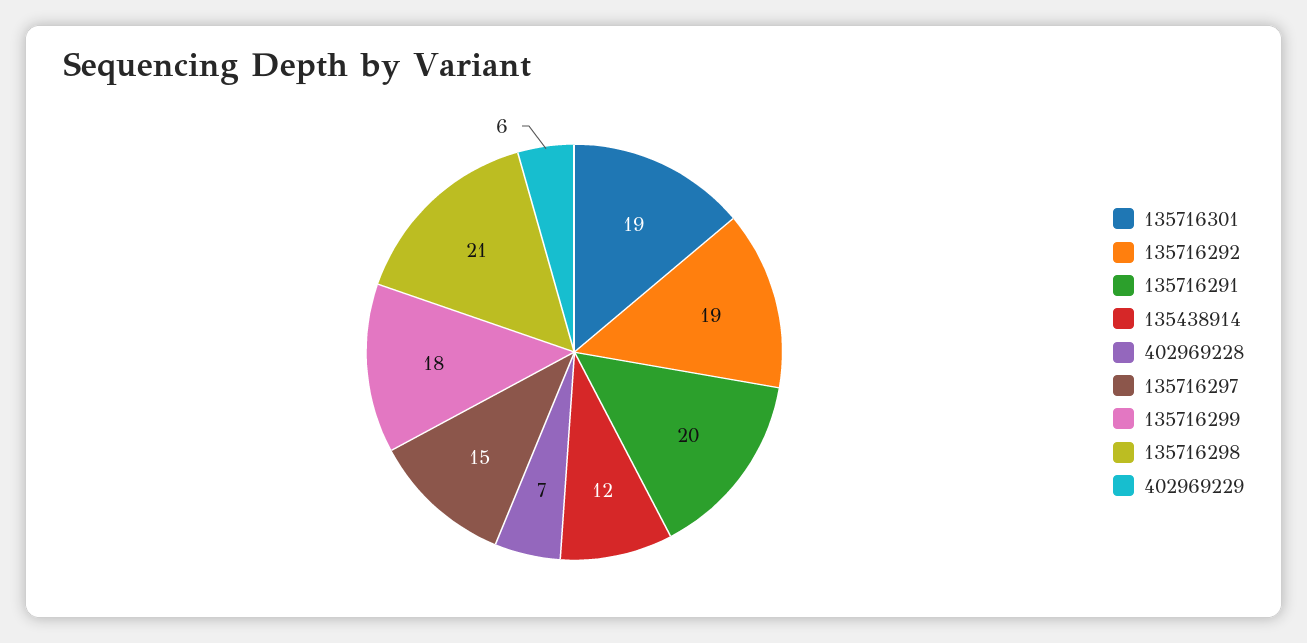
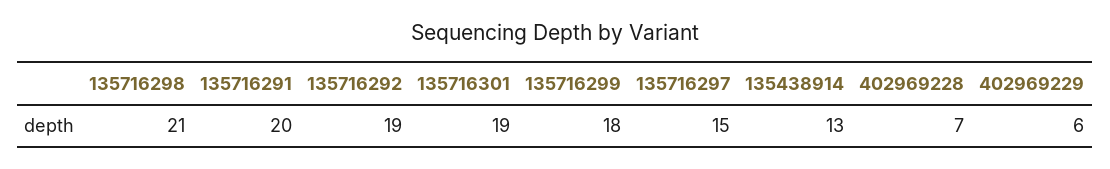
  {
    "135716301": 19,
    "135716292": 19,
    "135716291": 20,
-   "135438914": 12,
+   "135438914": 13,
    "402969228": 7,
    "135716297": 15,
    "135716299": 18,
    "135716298": 21,
    "402969229": 6
  }

